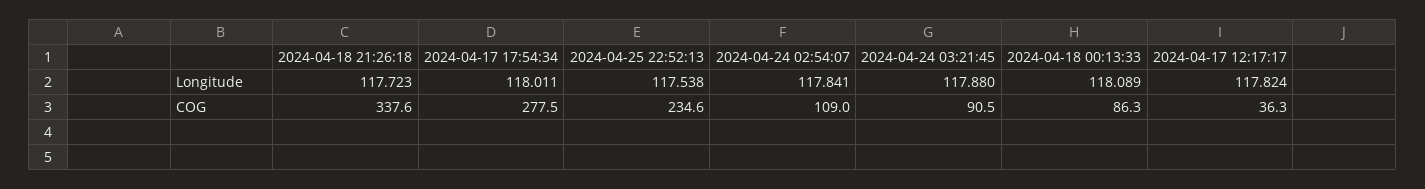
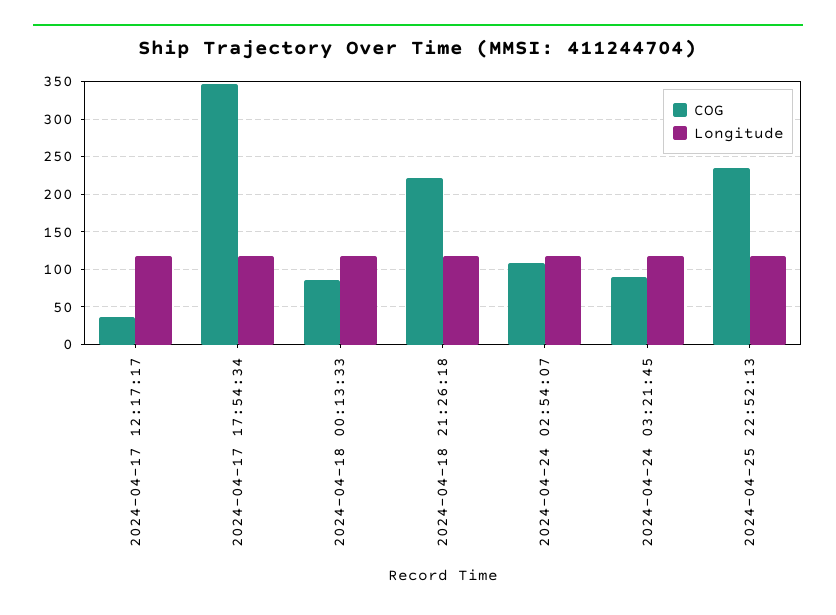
  {
    "Longitude": {
      "2024-04-18 21:26:18": 117.723,
      "2024-04-17 17:54:34": 118.011,
      "2024-04-25 22:52:13": 117.538,
      "2024-04-24 02:54:07": 117.841,
      "2024-04-24 03:21:45": 117.88,
      "2024-04-18 00:13:33": 118.089,
      "2024-04-17 12:17:17": 117.824
    },
    "COG": {
-     "2024-04-18 21:26:18": 337.6,
+     "2024-04-18 21:26:18": 220,
-     "2024-04-17 17:54:34": 277.5,
+     "2024-04-17 17:54:34": 350,
      "2024-04-25 22:52:13": 234.6,
      "2024-04-24 02:54:07": 109,
      "2024-04-24 03:21:45": 90.5,
      "2024-04-18 00:13:33": 86.3,
      "2024-04-17 12:17:17": 36.3
    }
  }

